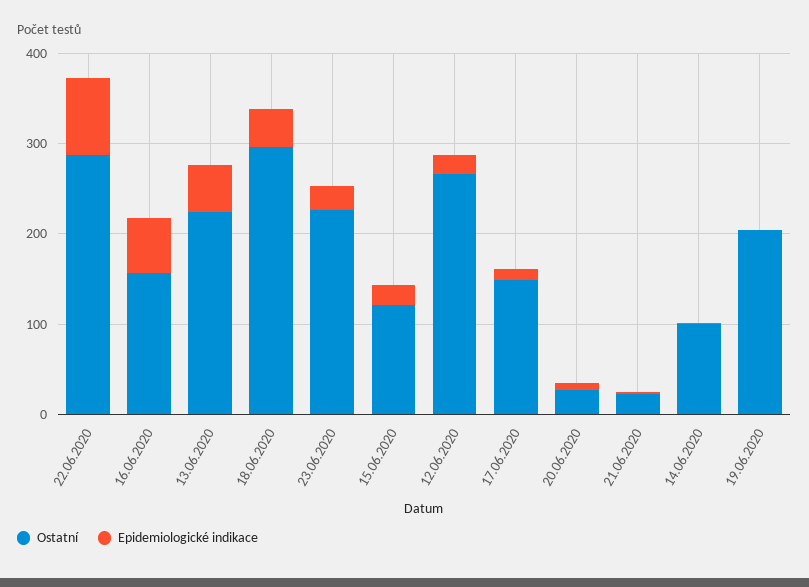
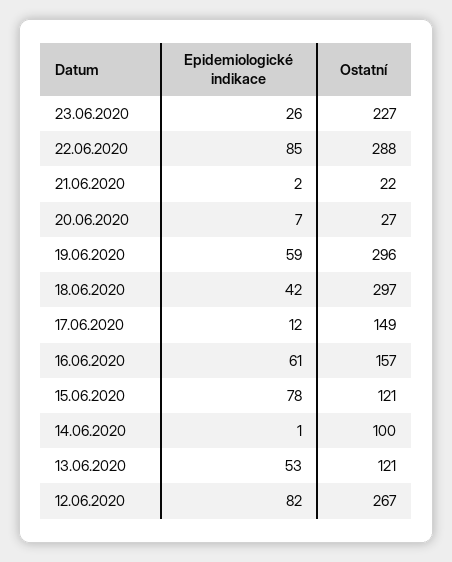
  {
    "Ostatní": {
      "22.06.2020": 288,
      "16.06.2020": 157,
-     "13.06.2020": 220,
+     "13.06.2020": 121,
      "18.06.2020": 297,
      "23.06.2020": 227,
      "15.06.2020": 121,
      "12.06.2020": 267,
      "17.06.2020": 149,
      "20.06.2020": 27,
      "21.06.2020": 22,
      "14.06.2020": 100,
-     "19.06.2020": 200
+     "19.06.2020": 296
    },
    "Epidemiologické indikace": {
      "22.06.2020": 85,
      "16.06.2020": 61,
      "13.06.2020": 53,
      "18.06.2020": 42,
      "23.06.2020": 26,
-     "15.06.2020": 20,
+     "15.06.2020": 78,
-     "12.06.2020": 20,
+     "12.06.2020": 82,
      "17.06.2020": 12,
      "20.06.2020": 7,
      "21.06.2020": 2,
      "14.06.2020": 1,
-     "19.06.2020": 0
+     "19.06.2020": 59
    }
  }

